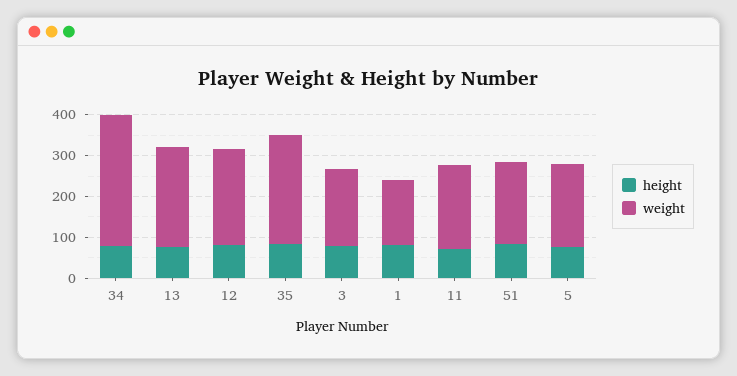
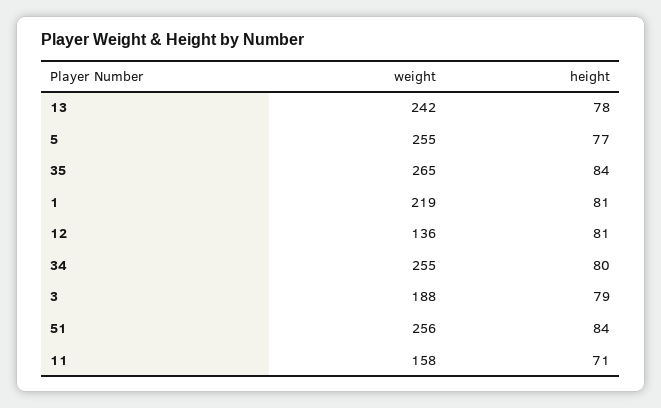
  {
    "height": {
      "34": 80,
      "13": 78,
      "12": 81,
      "35": 84,
      "3": 79,
      "1": 81,
      "11": 71,
      "51": 84,
      "5": 77
    },
    "weight": {
-     "34": 320,
+     "34": 255,
      "13": 242,
-     "12": 240,
+     "12": 136,
      "35": 265,
      "3": 188,
-     "1": 160,
+     "1": 219,
-     "11": 200,
+     "11": 158,
-     "51": 200,
+     "51": 256,
-     "5": 200
+     "5": 255
    }
  }

